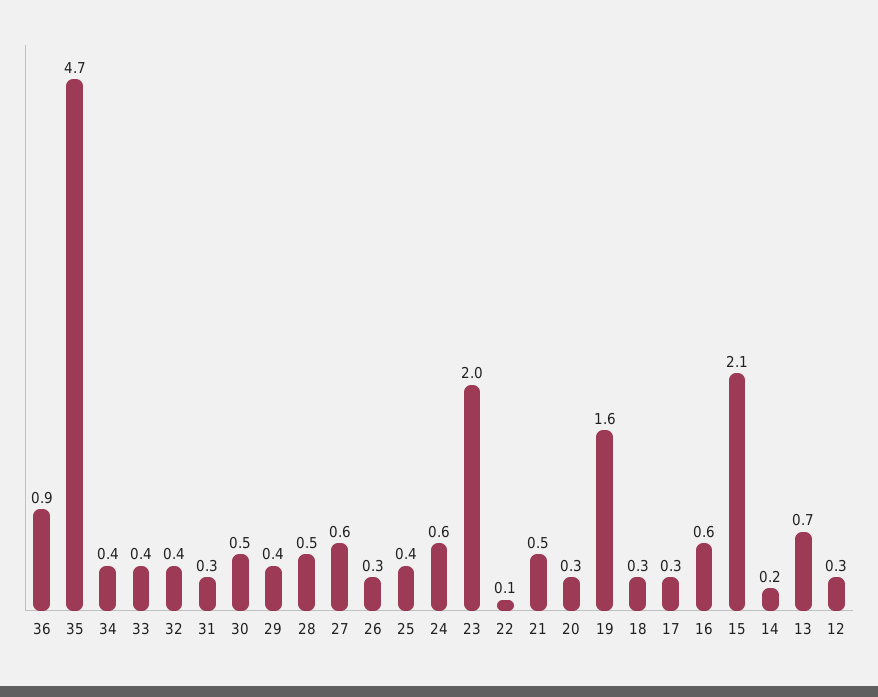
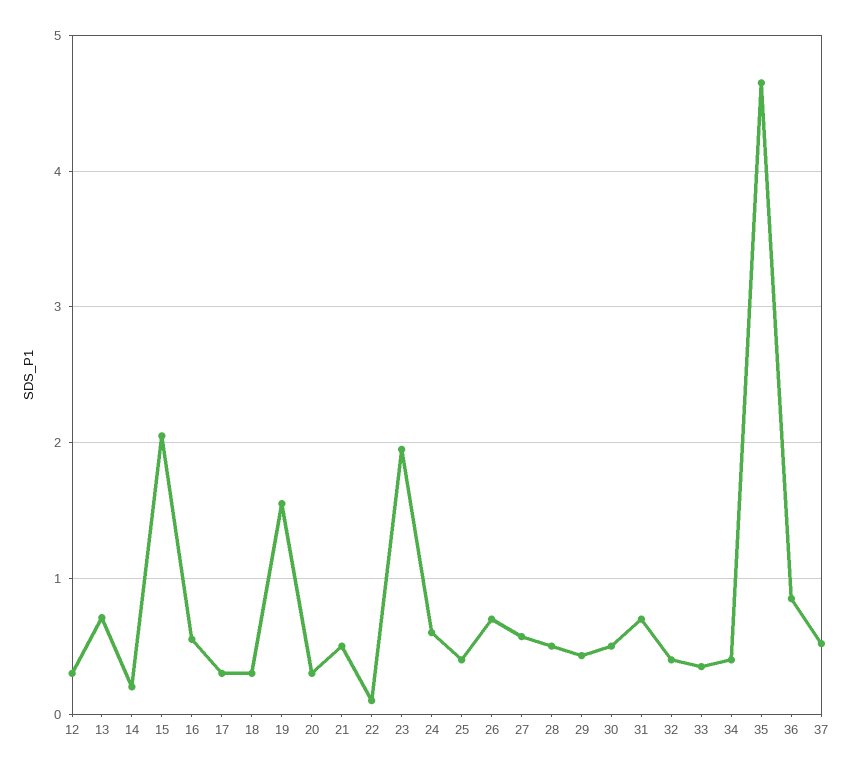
  {
    "36": 0.9,
    "35": 4.7,
    "34": 0.4,
    "33": 0.4,
    "32": 0.4,
-   "31": 0.3,
+   "31": 0.7,
    "30": 0.5,
    "29": 0.4,
    "28": 0.5,
    "27": 0.6,
-   "26": 0.3,
+   "26": 0.7,
    "25": 0.4,
    "24": 0.6,
    "23": 2,
    "22": 0.1,
    "21": 0.5,
    "20": 0.3,
    "19": 1.6,
    "18": 0.3,
    "17": 0.3,
    "16": 0.6,
    "15": 2.1,
    "14": 0.2,
    "13": 0.7,
-   "12": 0.3
+   "12": 0.3,
+   "37": 0.5
  }

